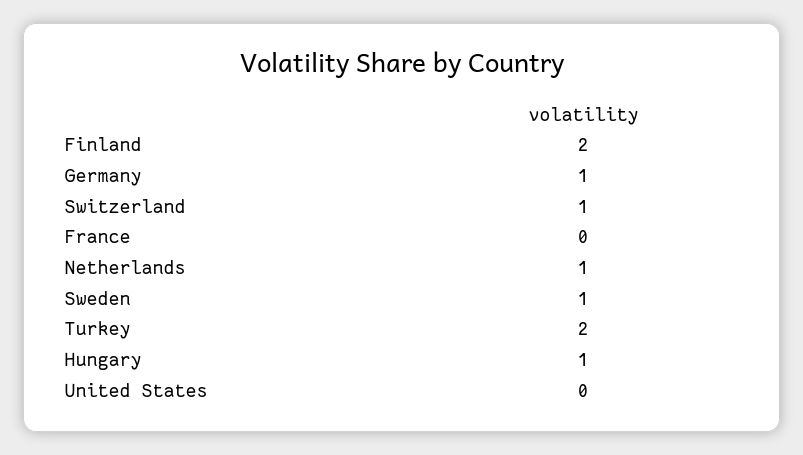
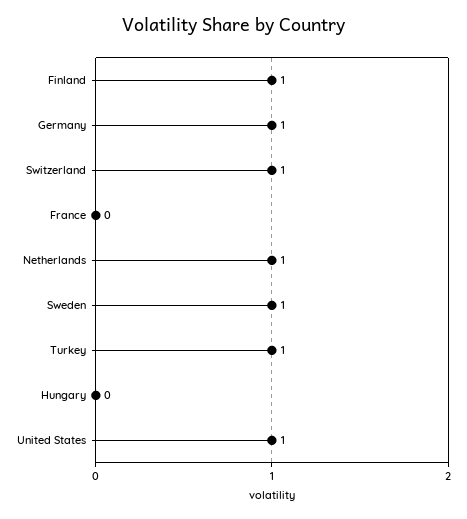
  {
-   "Finland": 2,
+   "Finland": 1,
    "Germany": 1,
    "Switzerland": 1,
    "France": 0,
    "Netherlands": 1,
    "Sweden": 1,
-   "Turkey": 2,
+   "Turkey": 1,
-   "Hungary": 1,
+   "Hungary": 0,
-   "United States": 0
+   "United States": 1
  }

